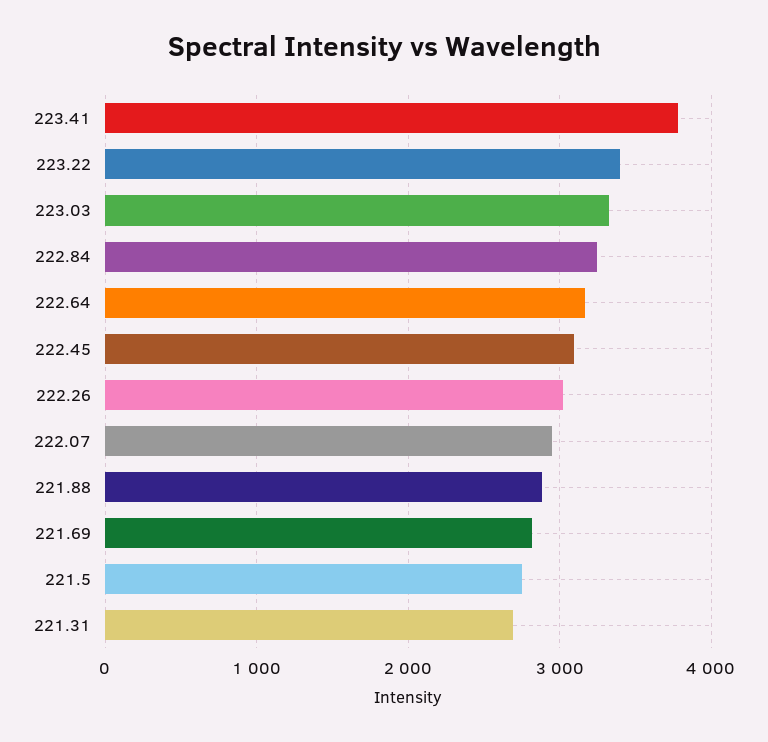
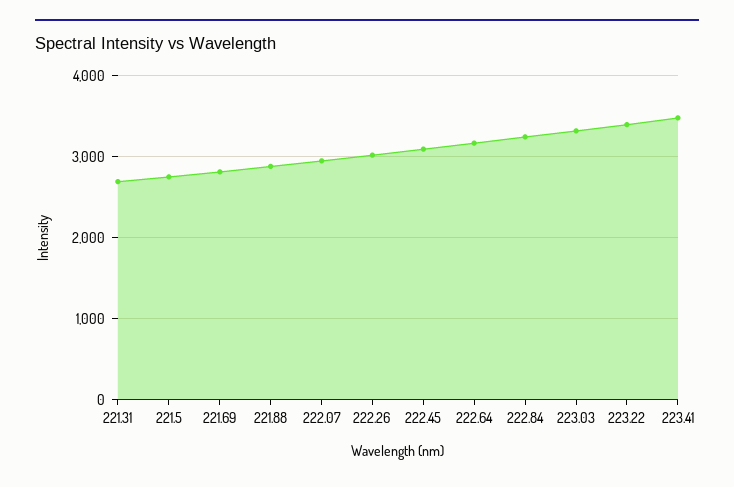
  {
-   "223.41": 3800,
+   "223.41": 3500,
    "223.22": 3400,
    "223.03": 3300,
    "222.84": 3200,
    "222.64": 3200,
    "222.45": 3100,
    "222.26": 3000,
    "222.07": 3000,
    "221.88": 2900,
    "221.69": 2800,
    "221.5": 2800,
    "221.31": 2700
  }

